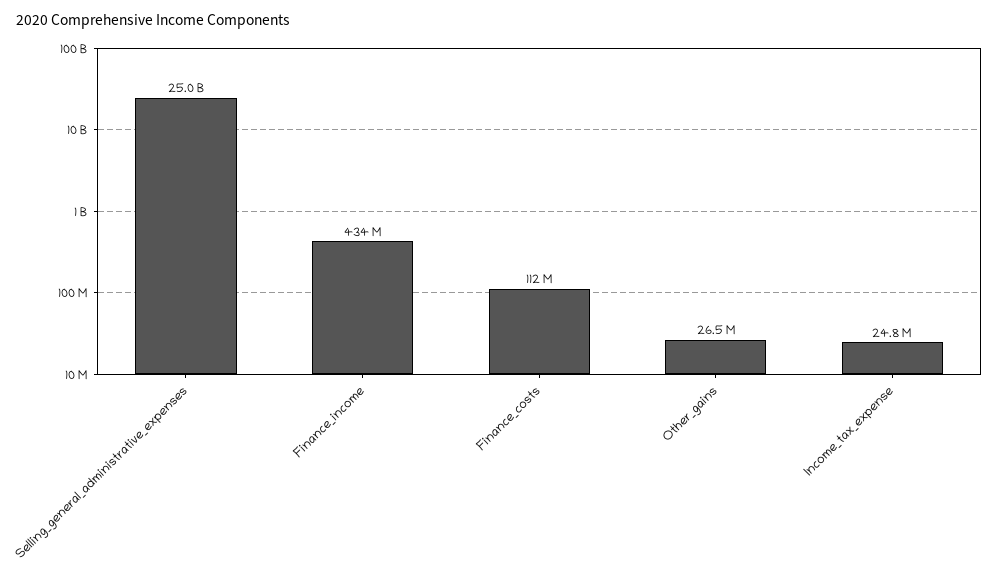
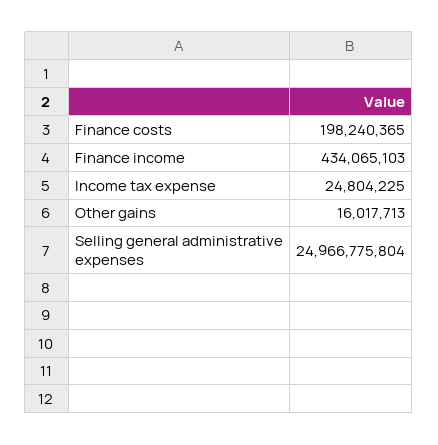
  {
    "Selling_general_administrative_expenses": 24966775804,
    "Finance_income": 434065103,
-   "Finance_costs": 112000000,
+   "Finance_costs": 198240365,
-   "Other_gains": 26500000,
+   "Other_gains": 16017713,
    "Income_tax_expense": 24804225
  }

